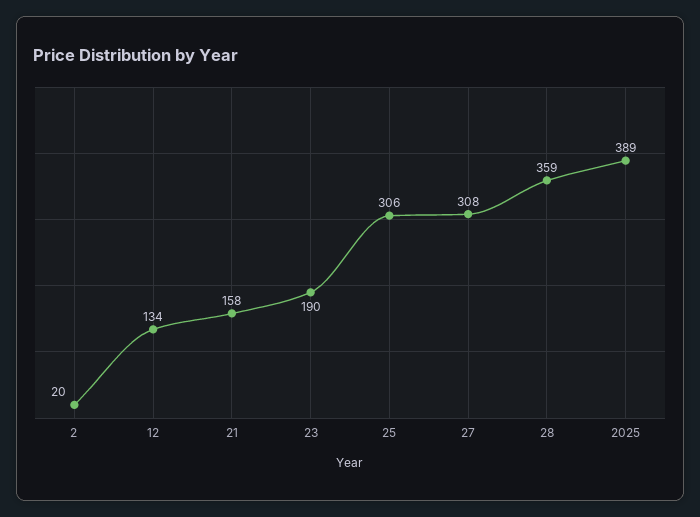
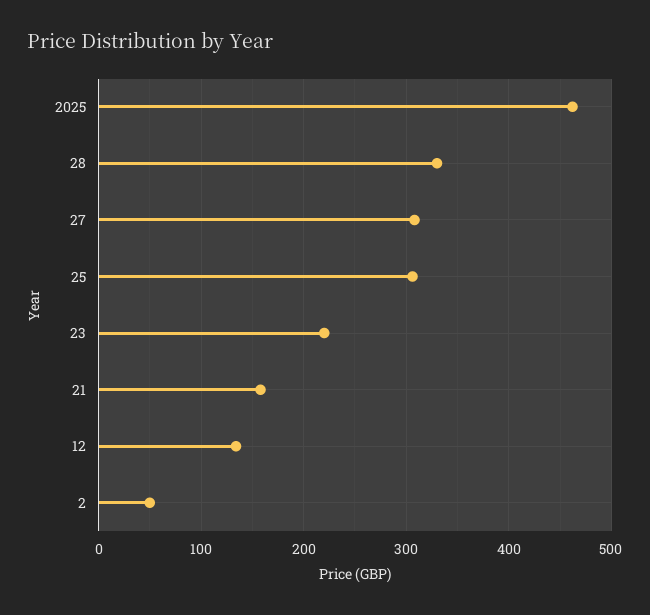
  {
-   "2": 20,
+   "2": 50,
    "12": 134,
    "21": 158,
-   "23": 190,
+   "23": 220,
    "25": 306,
    "27": 308,
-   "28": 359,
+   "28": 330,
-   "2025": 389
+   "2025": 460
  }

